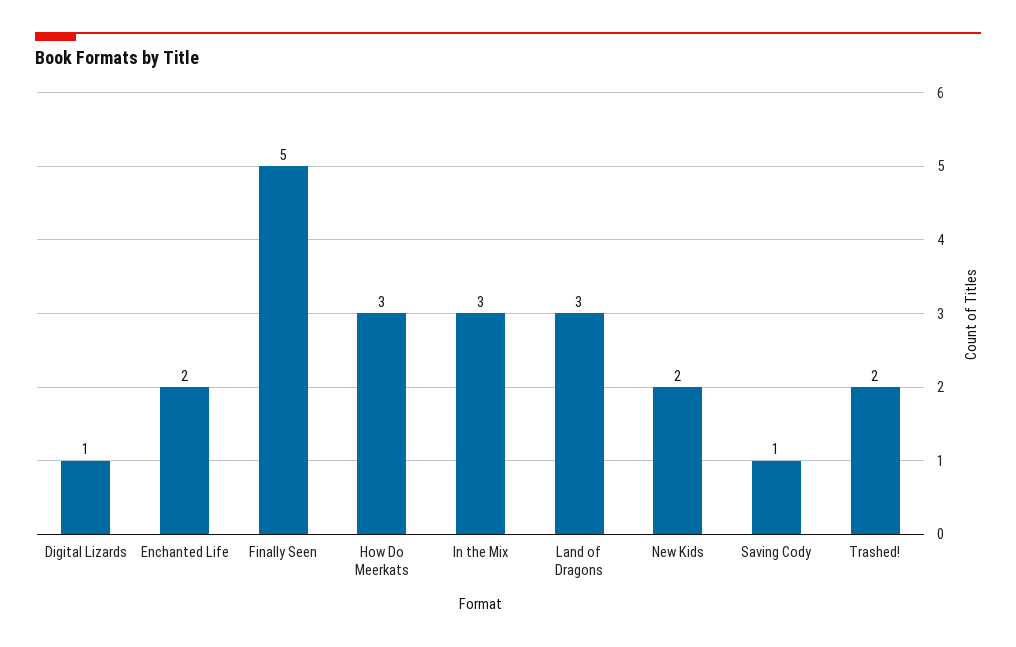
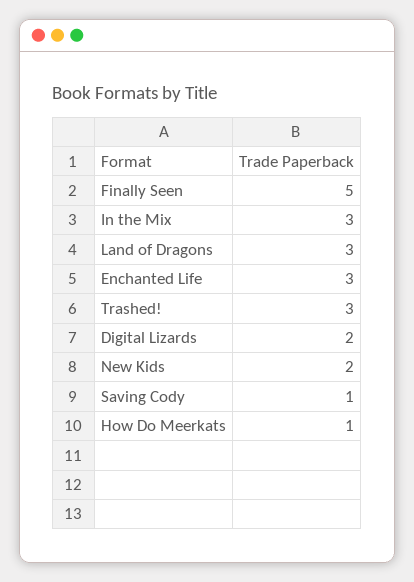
  {
-   "Digital Lizards": 1,
+   "Digital Lizards": 2,
-   "Enchanted Life": 2,
+   "Enchanted Life": 3,
    "Finally Seen": 5,
-   "How Do Meerkats": 3,
+   "How Do Meerkats": 1,
    "In the Mix": 3,
    "Land of Dragons": 3,
    "New Kids": 2,
    "Saving Cody": 1,
-   "Trashed!": 2
+   "Trashed!": 3
  }

